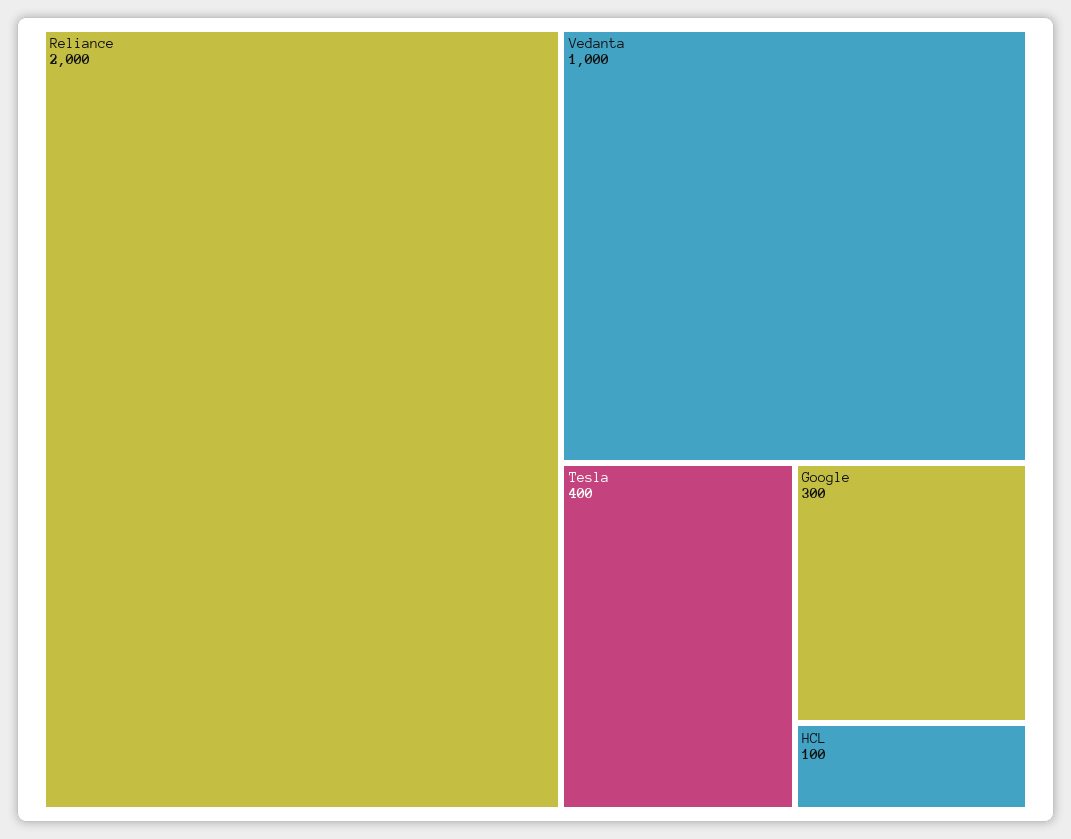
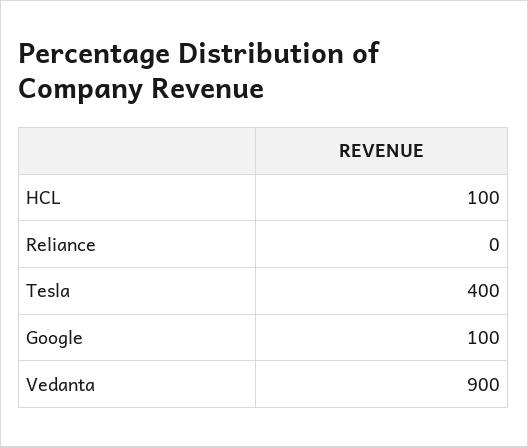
  {
-   "Reliance": 2000,
+   "Reliance": 0,
-   "Vedanta": 1000,
+   "Vedanta": 900,
    "Tesla": 400,
-   "Google": 300,
+   "Google": 100,
    "HCL": 100
  }

